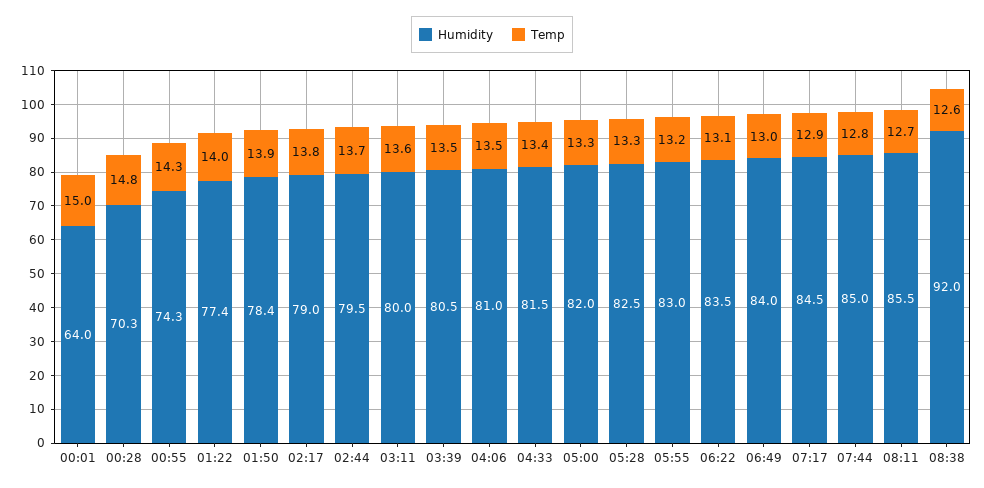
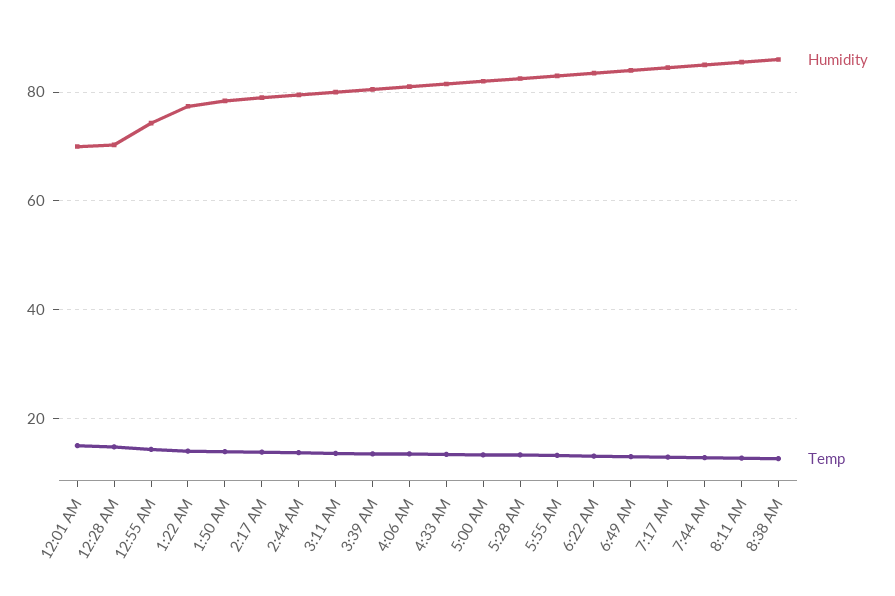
  {
    "Humidity": {
-     "00:01": 64,
+     "00:01": 70,
      "00:28": 70.3,
      "00:55": 74.3,
      "01:22": 77.4,
      "01:50": 78.4,
      "02:17": 79,
      "02:44": 79.5,
      "03:11": 80,
      "03:39": 80.5,
      "04:06": 81,
      "04:33": 81.5,
      "05:00": 82,
      "05:28": 82.5,
      "05:55": 83,
      "06:22": 83.5,
      "06:49": 84,
      "07:17": 84.5,
      "07:44": 85,
      "08:11": 85.5,
-     "08:38": 92
+     "08:38": 86
    },
    "Temp": {
      "00:01": 15,
      "00:28": 14.8,
      "00:55": 14.3,
      "01:22": 14,
      "01:50": 13.9,
      "02:17": 13.8,
      "02:44": 13.7,
      "03:11": 13.6,
      "03:39": 13.5,
      "04:06": 13.5,
      "04:33": 13.4,
      "05:00": 13.3,
      "05:28": 13.3,
      "05:55": 13.2,
      "06:22": 13.1,
      "06:49": 13,
      "07:17": 12.9,
      "07:44": 12.8,
      "08:11": 12.7,
      "08:38": 12.6
    }
  }

